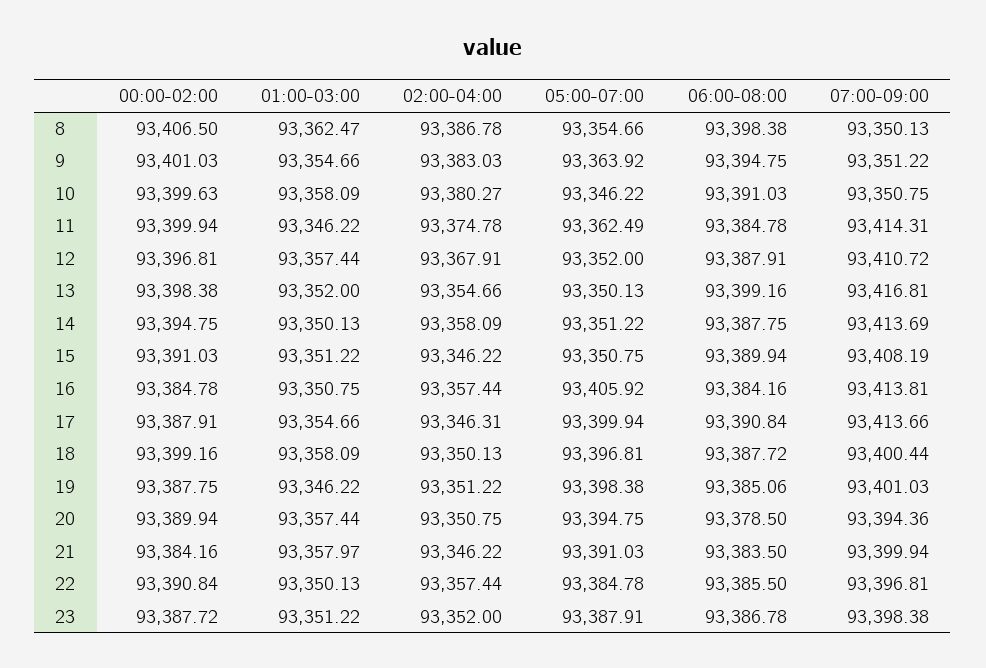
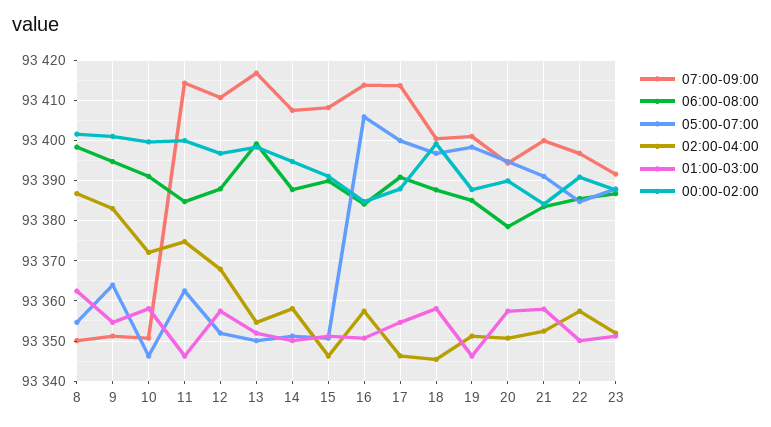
  {
    "00:00-02:00": {
-     "8": 93406.5,
+     "8": 93402,
      "9": 93401.03,
      "10": 93399.63,
      "11": 93399.94,
      "12": 93396.81,
      "13": 93398.38,
      "14": 93394.75,
      "15": 93391.03,
      "16": 93384.78,
      "17": 93387.91,
      "18": 93399.16,
      "19": 93387.75,
      "20": 93389.94,
      "21": 93384.16,
      "22": 93390.84,
      "23": 93387.72
    },
    "01:00-03:00": {
      "8": 93362.47,
      "9": 93354.66,
      "10": 93358.09,
      "11": 93346.22,
      "12": 93357.44,
      "13": 93352,
      "14": 93350.13,
      "15": 93351.22,
      "16": 93350.75,
      "17": 93354.66,
      "18": 93358.09,
      "19": 93346.22,
      "20": 93357.44,
      "21": 93357.97,
      "22": 93350.13,
      "23": 93351.22
    },
    "02:00-04:00": {
      "8": 93386.78,
      "9": 93383.03,
-     "10": 93380.27,
+     "10": 93372,
      "11": 93374.78,
      "12": 93367.91,
      "13": 93354.66,
      "14": 93358.09,
      "15": 93346.22,
      "16": 93357.44,
      "17": 93346.31,
-     "18": 93350.13,
+     "18": 93346,
      "19": 93351.22,
      "20": 93350.75,
-     "21": 93346.22,
+     "21": 93352,
      "22": 93357.44,
      "23": 93352
    },
    "05:00-07:00": {
      "8": 93354.66,
      "9": 93363.92,
      "10": 93346.22,
      "11": 93362.49,
      "12": 93352,
      "13": 93350.13,
      "14": 93351.22,
      "15": 93350.75,
      "16": 93405.92,
      "17": 93399.94,
      "18": 93396.81,
      "19": 93398.38,
      "20": 93394.75,
      "21": 93391.03,
      "22": 93384.78,
      "23": 93387.91
    },
    "06:00-08:00": {
      "8": 93398.38,
      "9": 93394.75,
      "10": 93391.03,
      "11": 93384.78,
      "12": 93387.91,
      "13": 93399.16,
      "14": 93387.75,
      "15": 93389.94,
      "16": 93384.16,
      "17": 93390.84,
      "18": 93387.72,
      "19": 93385.06,
      "20": 93378.5,
      "21": 93383.5,
      "22": 93385.5,
      "23": 93386.78
    },
    "07:00-09:00": {
      "8": 93350.13,
      "9": 93351.22,
      "10": 93350.75,
      "11": 93414.31,
      "12": 93410.72,
      "13": 93416.81,
-     "14": 93413.69,
+     "14": 93408,
      "15": 93408.19,
      "16": 93413.81,
      "17": 93413.66,
      "18": 93400.44,
      "19": 93401.03,
      "20": 93394.36,
      "21": 93399.94,
      "22": 93396.81,
-     "23": 93398.38
+     "23": 93392
    }
  }

